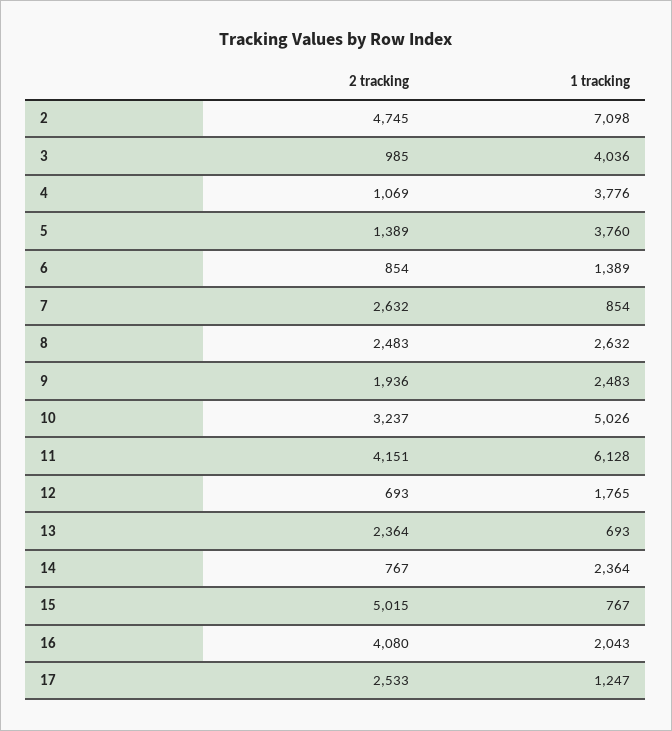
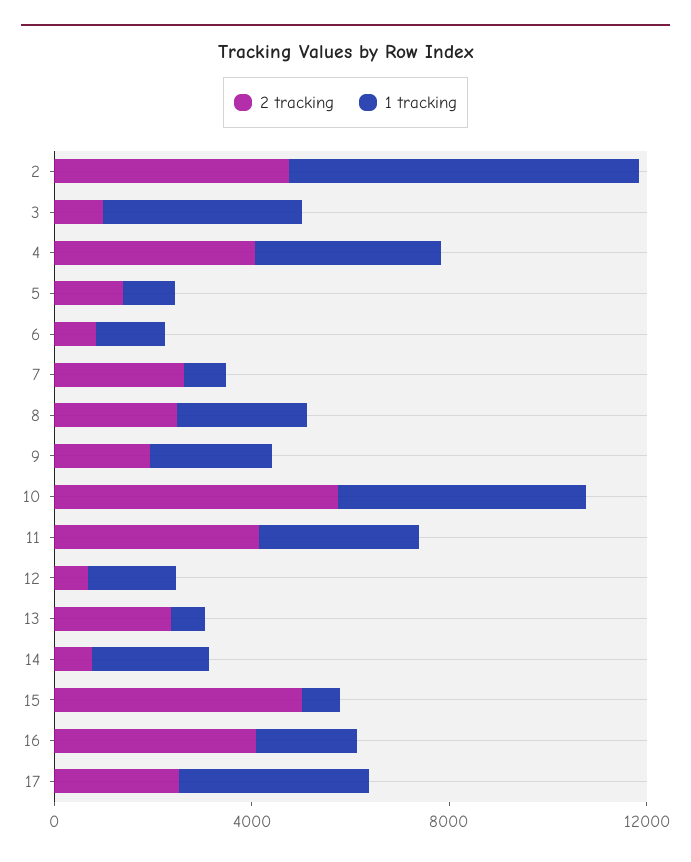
  {
    "2 tracking": {
      "2": 4745,
      "3": 985,
-     "4": 1069,
+     "4": 4000,
      "5": 1389,
      "6": 854,
      "7": 2632,
      "8": 2483,
      "9": 1936,
-     "10": 3237,
+     "10": 6000,
      "11": 4151,
      "12": 693,
      "13": 2364,
      "14": 767,
      "15": 5015,
      "16": 4080,
      "17": 2533
    },
    "1 tracking": {
      "2": 7098,
      "3": 4036,
      "4": 3776,
-     "5": 3760,
+     "5": 1000,
      "6": 1389,
      "7": 854,
      "8": 2632,
      "9": 2483,
      "10": 5026,
-     "11": 6128,
+     "11": 3000,
      "12": 1765,
      "13": 693,
      "14": 2364,
      "15": 767,
      "16": 2043,
-     "17": 1247
+     "17": 4000
    }
  }

